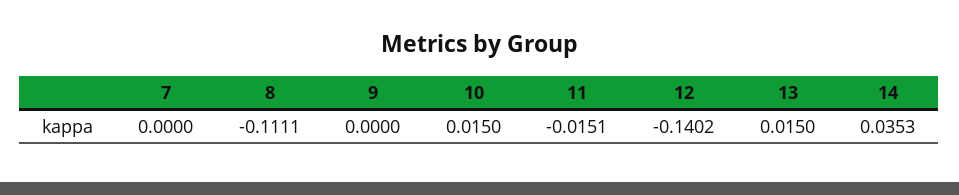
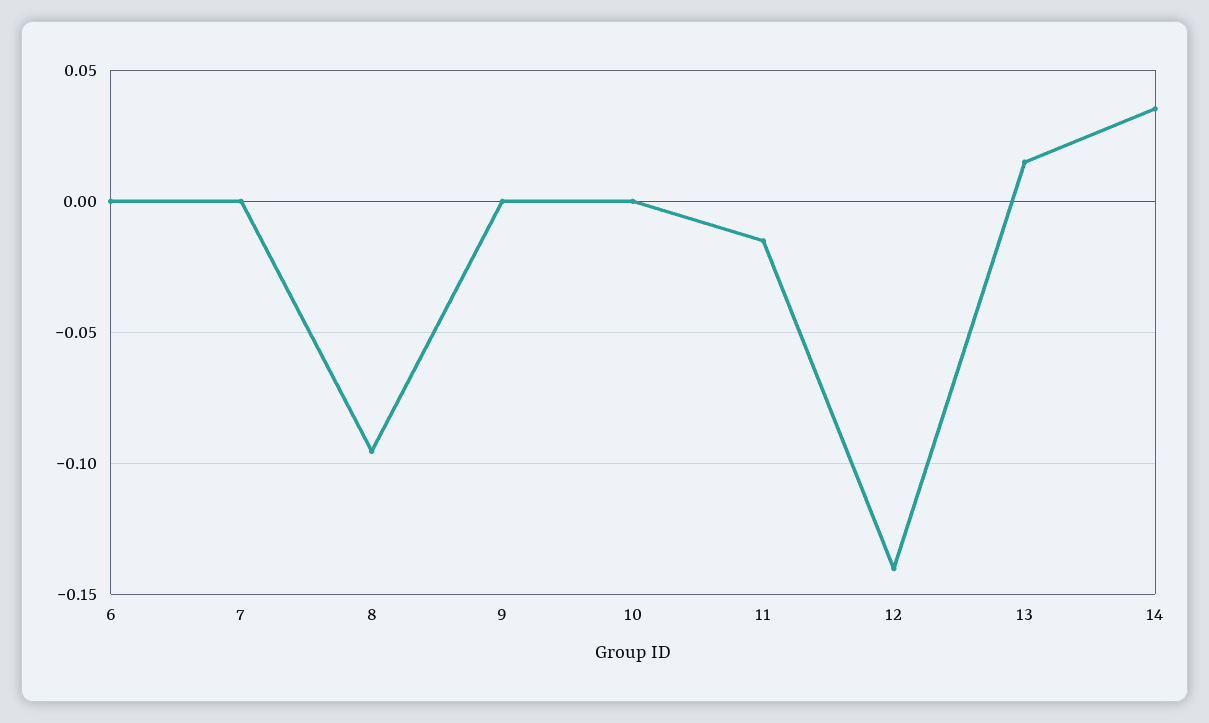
  {
    "7": 0,
-   "8": -0.1111,
+   "8": -0.095,
    "9": 0,
-   "10": 0.015,
+   "10": 0,
    "11": -0.0151,
    "12": -0.1402,
    "13": 0.015,
-   "14": 0.0353
+   "14": 0.0353,
+   "6": 0
  }

